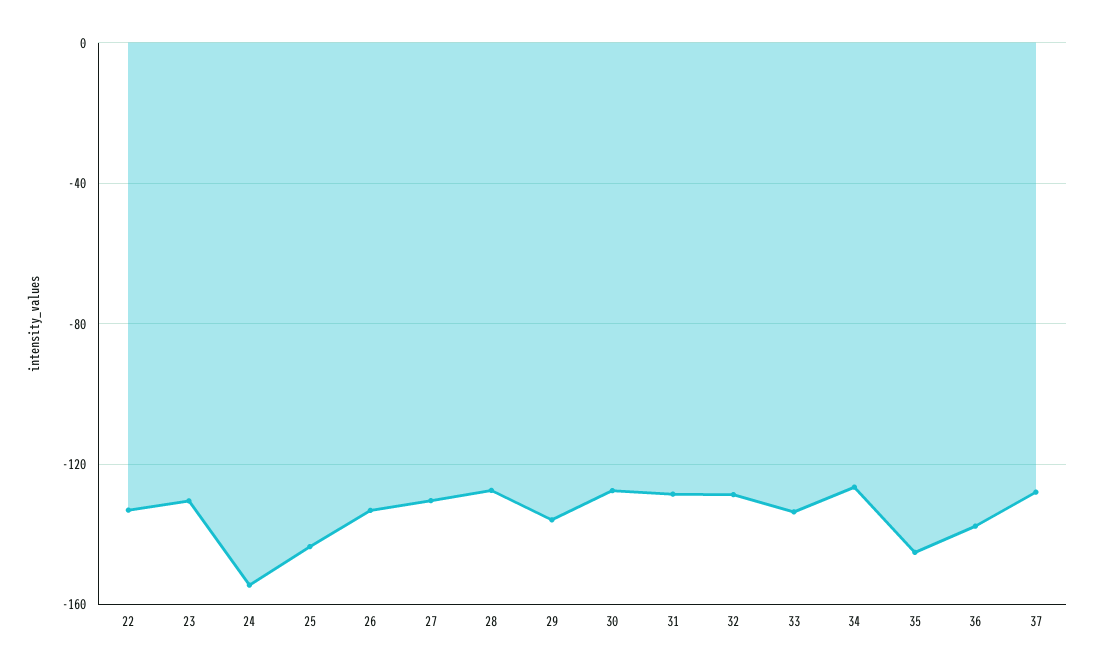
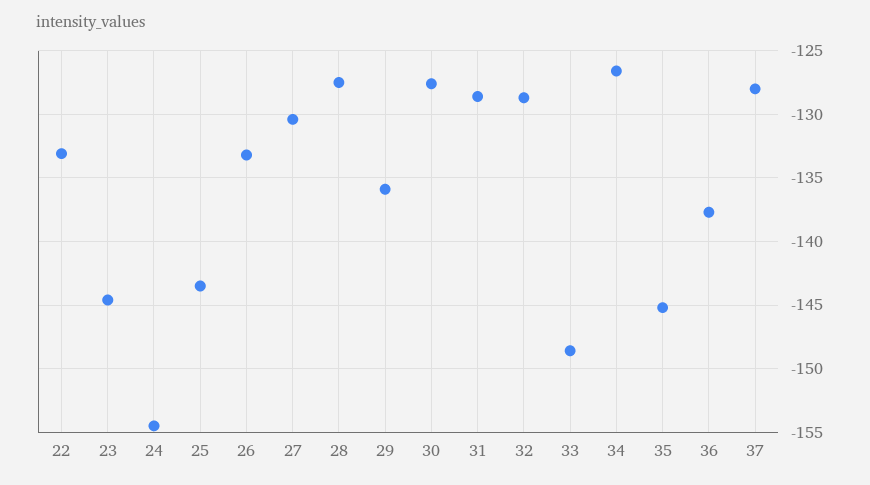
  {
    "22": -133,
-   "23": -130,
+   "23": -144.5,
    "24": -154.5,
    "25": -143.5,
    "26": -133,
    "27": -130.5,
    "28": -127.5,
    "29": -136,
    "30": -127.5,
    "31": -128.5,
    "32": -128.5,
-   "33": -135,
+   "33": -148.5,
    "34": -126.5,
    "35": -145,
    "36": -137.5,
    "37": -128
  }

